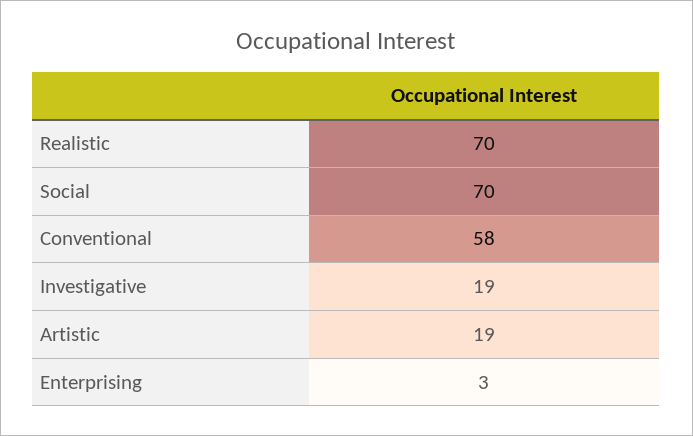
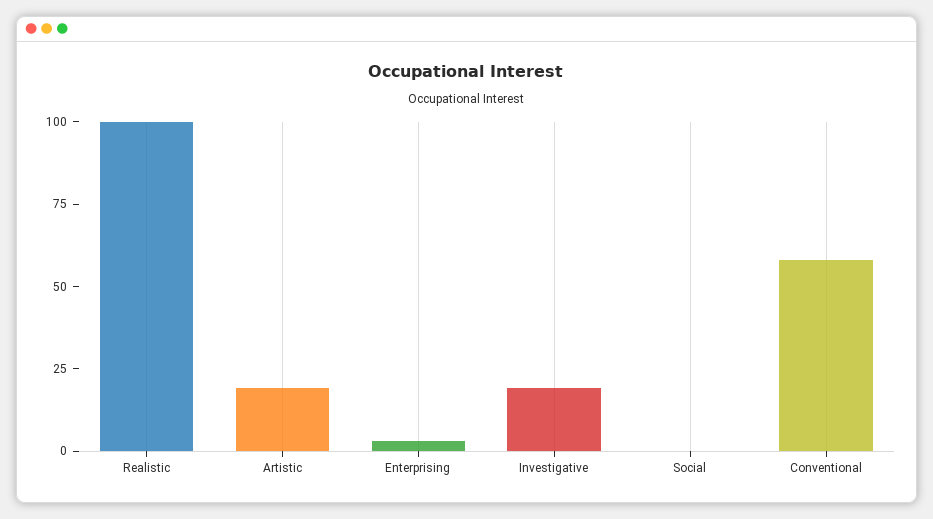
  {
-   "Realistic": 70,
+   "Realistic": 100,
-   "Social": 70,
+   "Social": 0,
    "Conventional": 58,
    "Investigative": 19,
    "Artistic": 19,
    "Enterprising": 3
  }

